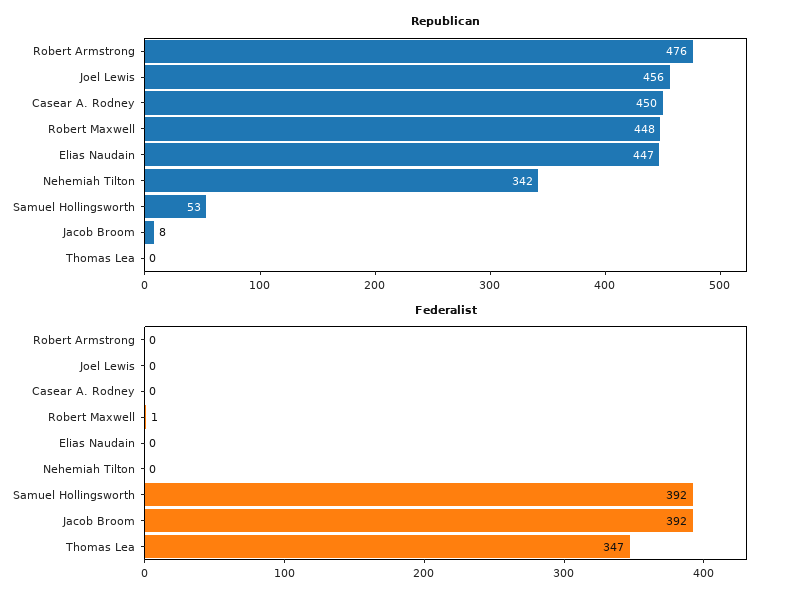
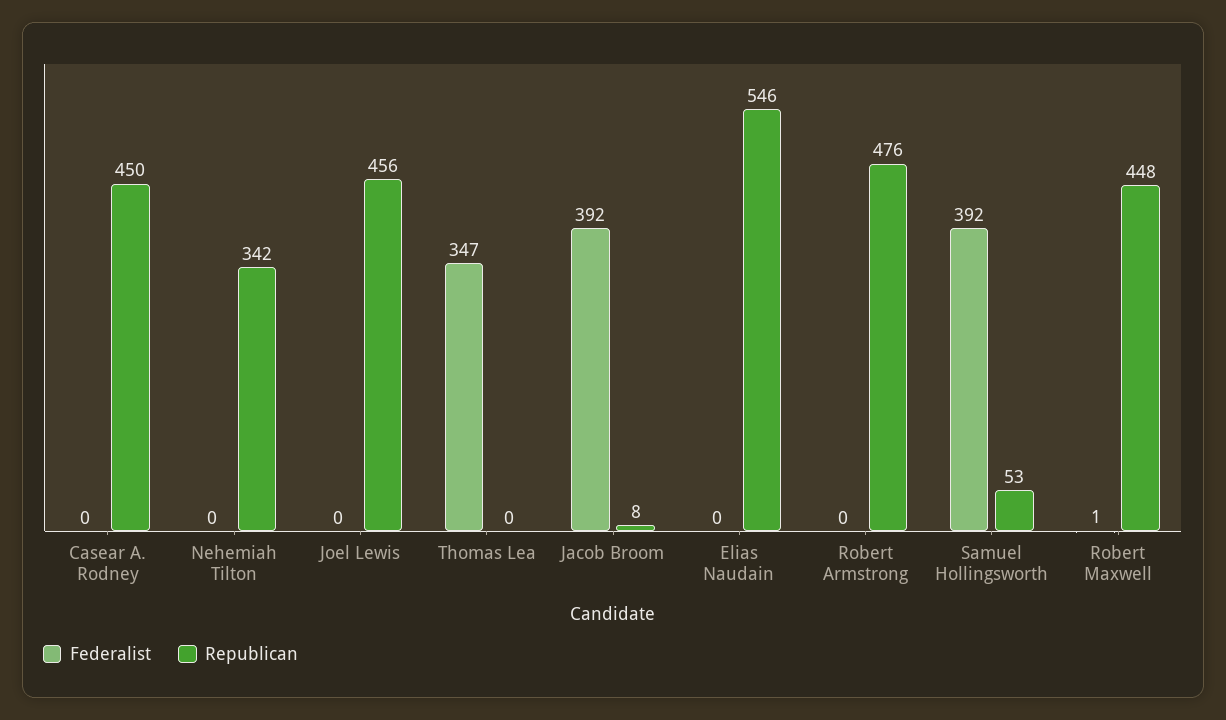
  {
    "Republican": {
      "Robert Armstrong": 476,
      "Joel Lewis": 456,
      "Casear A. Rodney": 450,
      "Robert Maxwell": 448,
-     "Elias Naudain": 447,
+     "Elias Naudain": 546,
      "Nehemiah Tilton": 342,
      "Samuel Hollingsworth": 53,
      "Jacob Broom": 8,
      "Thomas Lea": 0
    },
    "Federalist": {
      "Robert Armstrong": 0,
      "Joel Lewis": 0,
      "Casear A. Rodney": 0,
      "Robert Maxwell": 1,
      "Elias Naudain": 0,
      "Nehemiah Tilton": 0,
      "Samuel Hollingsworth": 392,
      "Jacob Broom": 392,
      "Thomas Lea": 347
    }
  }

